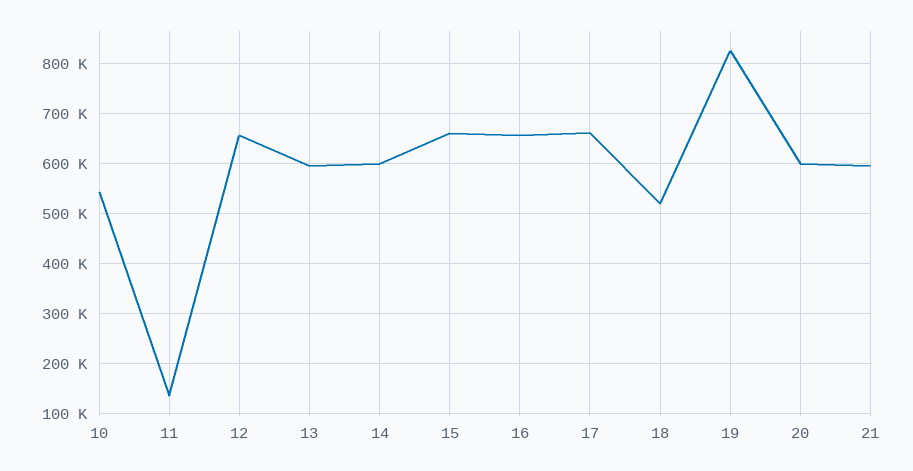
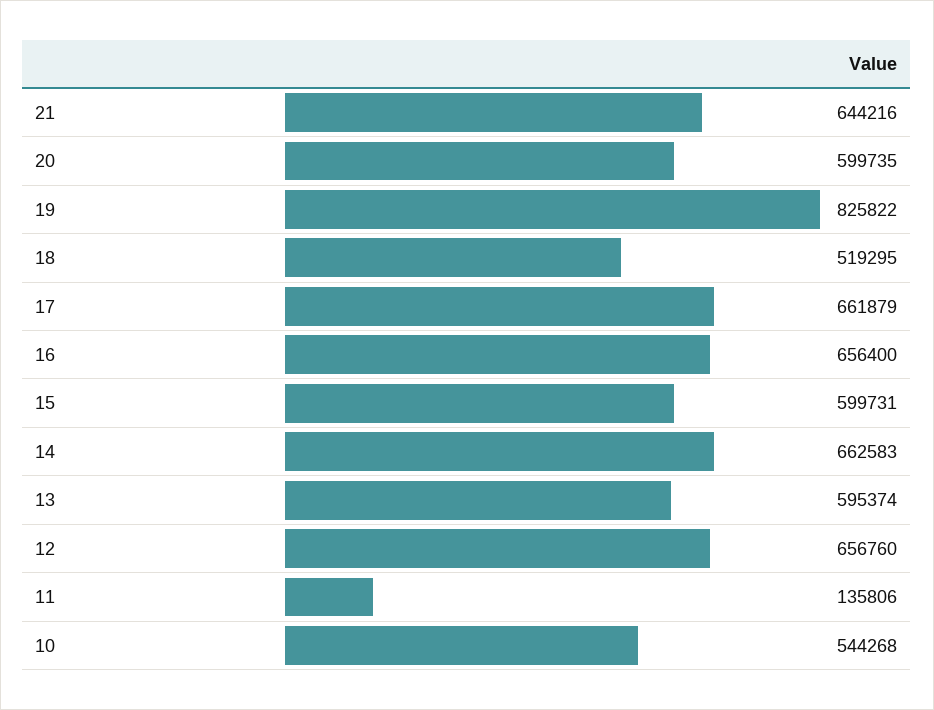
  {
    "10": 544268,
    "11": 135806,
    "12": 656760,
    "13": 595374,
-   "14": 600000,
+   "14": 662583,
-   "15": 660000,
+   "15": 599731,
    "16": 656400,
    "17": 661879,
    "18": 519295,
    "19": 825822,
    "20": 599735,
-   "21": 600000
+   "21": 644216
  }

